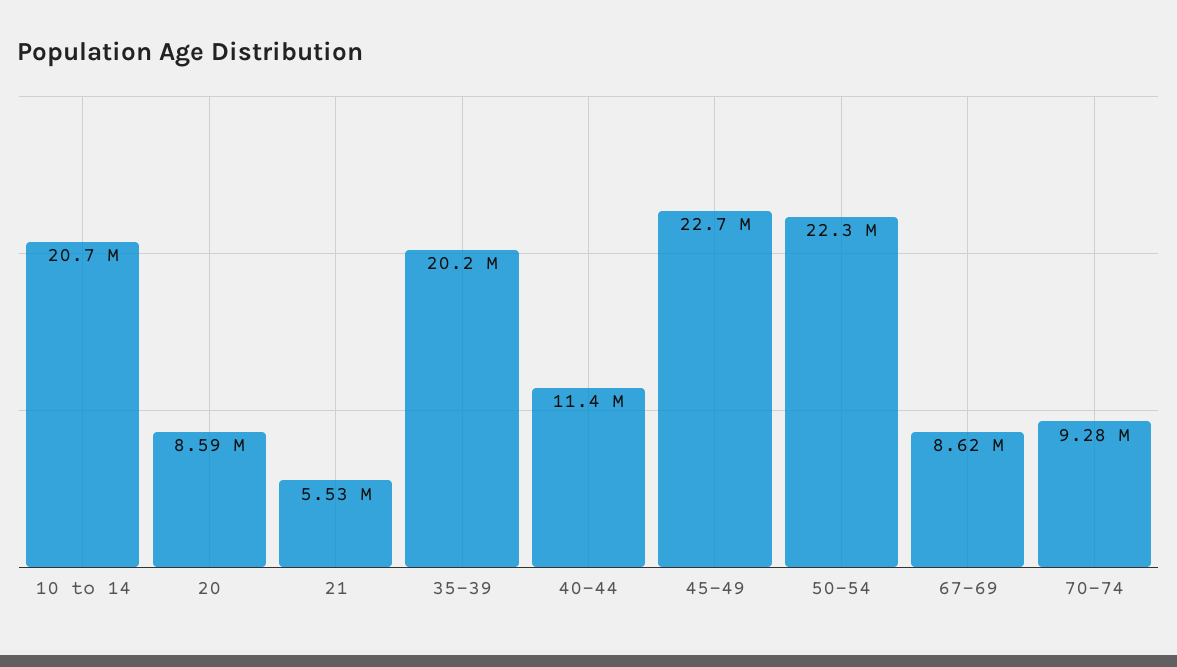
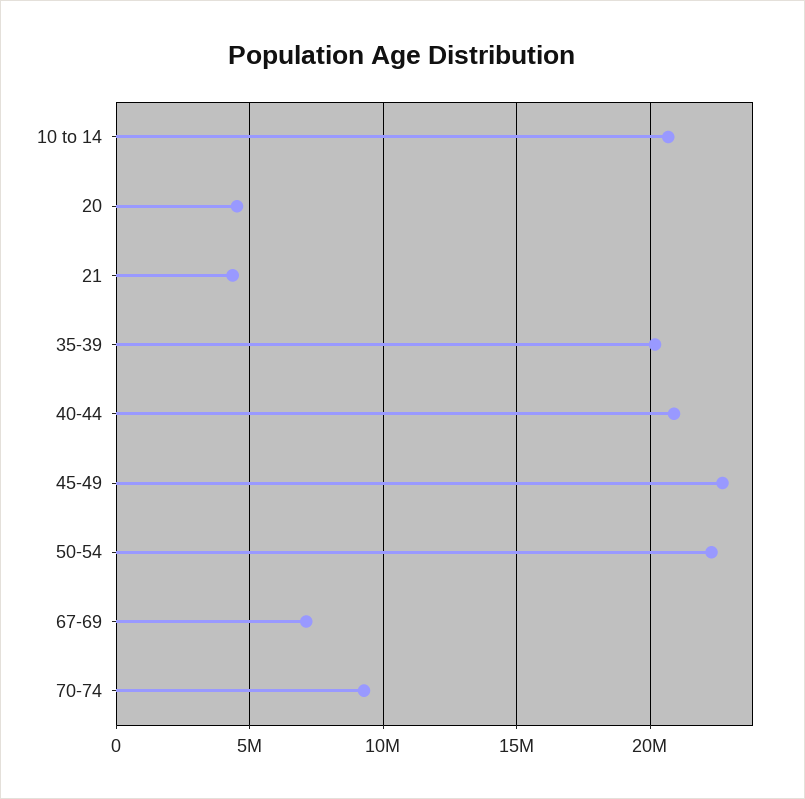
  {
    "10 to 14": 20700000,
-   "20": 8590000,
+   "20": 4500000,
-   "21": 5530000,
+   "21": 4500000,
    "35-39": 20200000,
-   "40-44": 11400000,
+   "40-44": 21000000,
    "45-49": 22700000,
    "50-54": 22300000,
-   "67-69": 8620000,
+   "67-69": 7000000,
    "70-74": 9280000
  }

